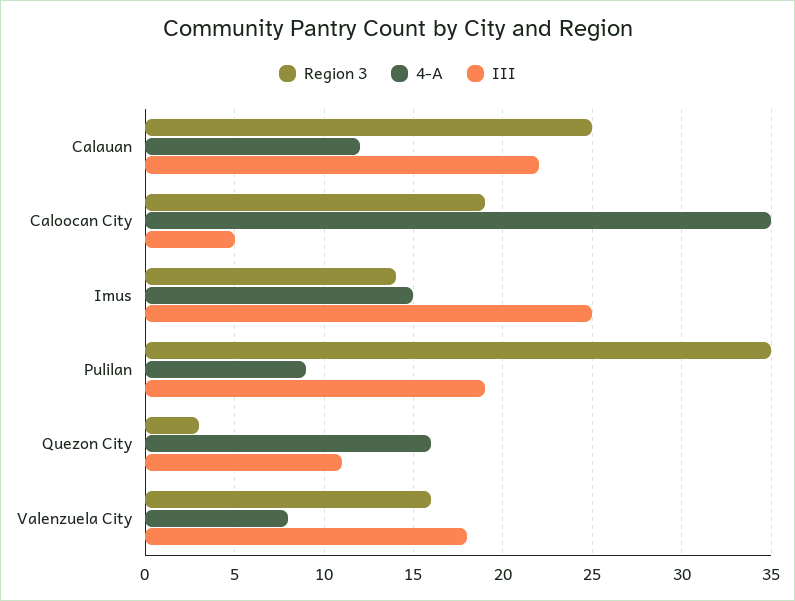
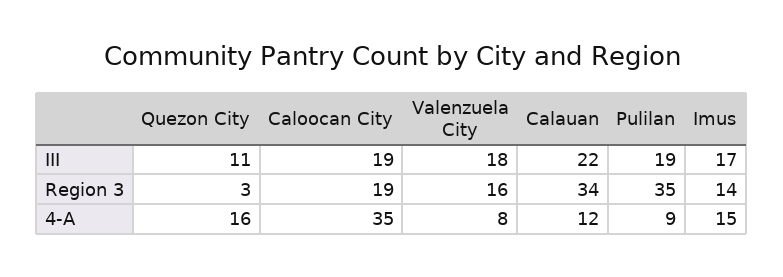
  {
    "Region 3": {
-     "Calauan": 25,
+     "Calauan": 34,
      "Caloocan City": 19,
      "Imus": 14,
      "Pulilan": 35,
      "Quezon City": 3,
      "Valenzuela City": 16
    },
    "4-A": {
      "Calauan": 12,
      "Caloocan City": 35,
      "Imus": 15,
      "Pulilan": 9,
      "Quezon City": 16,
      "Valenzuela City": 8
    },
    "III": {
      "Calauan": 22,
-     "Caloocan City": 5,
+     "Caloocan City": 19,
-     "Imus": 25,
+     "Imus": 17,
      "Pulilan": 19,
      "Quezon City": 11,
      "Valenzuela City": 18
    }
  }

